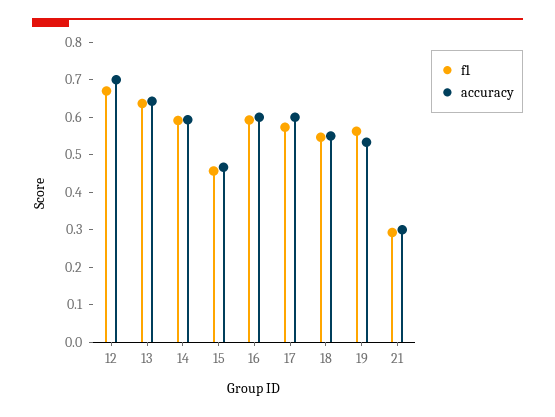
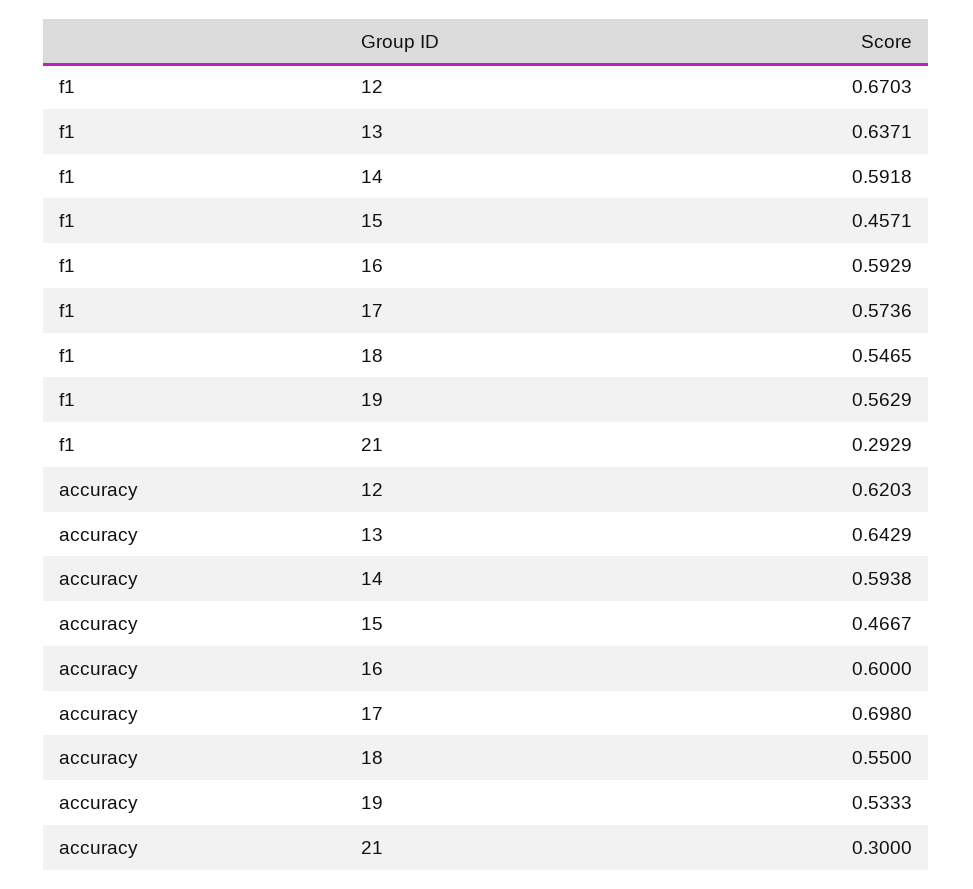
  {
    "f1": {
      "12": 0.6703,
      "13": 0.6371,
      "14": 0.5918,
      "15": 0.4571,
      "16": 0.5929,
      "17": 0.5736,
      "18": 0.5465,
      "19": 0.5629,
      "21": 0.2929
    },
    "accuracy": {
-     "12": 0.7,
+     "12": 0.6203,
      "13": 0.6429,
      "14": 0.5938,
      "15": 0.4667,
      "16": 0.6,
-     "17": 0.6,
+     "17": 0.698,
      "18": 0.55,
      "19": 0.5333,
      "21": 0.3
    }
  }

